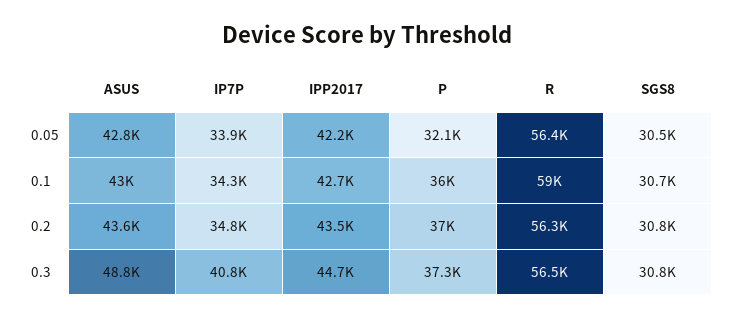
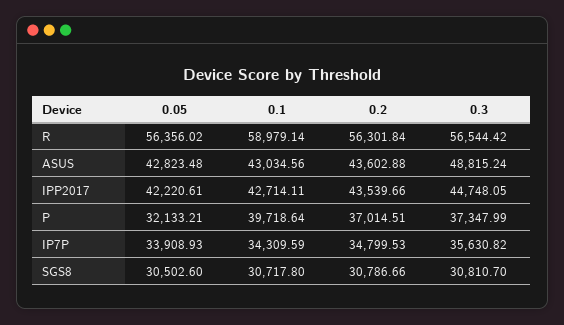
  {
    "ASUS": {
      "0.05": 42823.48,
      "0.1": 43034.56,
      "0.2": 43602.88,
      "0.3": 48815.24
    },
    "IP7P": {
      "0.05": 33908.93,
      "0.1": 34309.59,
      "0.2": 34799.53,
-     "0.3": 40800
+     "0.3": 35630.82
    },
    "IPP2017": {
      "0.05": 42220.61,
      "0.1": 42714.11,
      "0.2": 43539.66,
      "0.3": 44748.05
    },
    "P": {
      "0.05": 32133.21,
-     "0.1": 36000,
+     "0.1": 39718.64,
      "0.2": 37014.51,
      "0.3": 37347.99
    },
    "R": {
      "0.05": 56356.02,
      "0.1": 58979.14,
      "0.2": 56301.84,
      "0.3": 56544.42
    },
    "SGS8": {
      "0.05": 30502.6,
      "0.1": 30717.8,
      "0.2": 30786.66,
      "0.3": 30810.7
    }
  }

